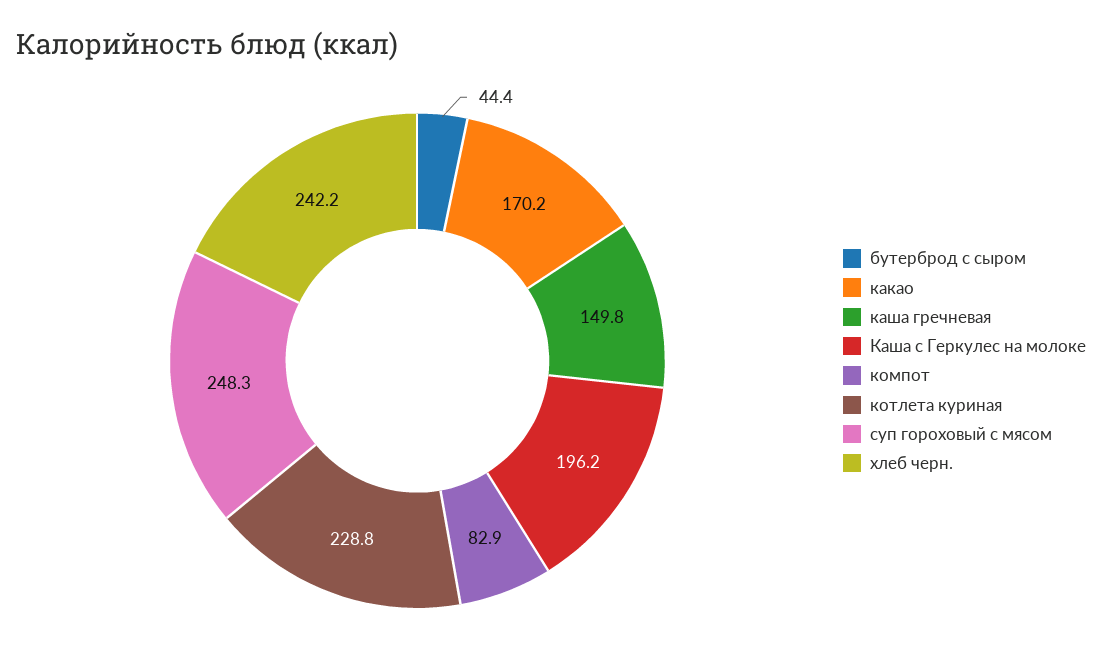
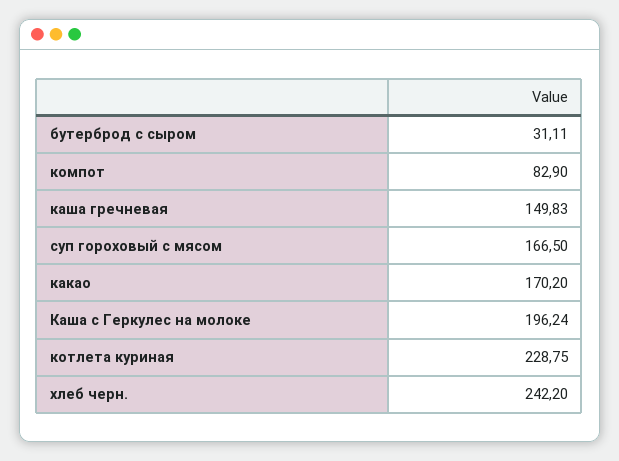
  {
-   "бутерброд с сыром": 44.4,
+   "бутерброд с сыром": 31.11,
    "какао": 170.2,
    "каша гречневая": 149.83,
    "Каша с Геркулес на молоке": 196.24,
    "компот": 82.9,
    "котлета куриная": 228.75,
-   "суп гороховый с мясом": 248.3,
+   "суп гороховый с мясом": 166.5,
    "хлеб черн.": 242.2
  }

